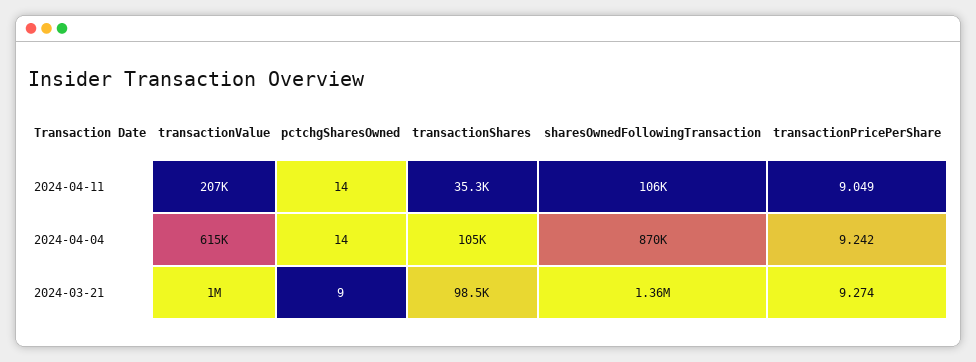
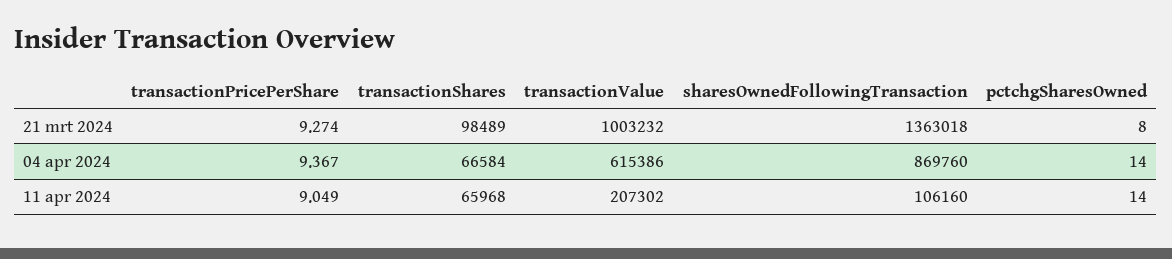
  {
    "transactionValue": {
      "2024-04-11": 207302,
      "2024-04-04": 615386,
      "2024-03-21": 1003232
    },
    "pctchgSharesOwned": {
      "2024-04-11": 14,
      "2024-04-04": 14,
-     "2024-03-21": 9
+     "2024-03-21": 8
    },
    "transactionShares": {
-     "2024-04-11": 35300,
+     "2024-04-11": 65968,
-     "2024-04-04": 105000,
+     "2024-04-04": 66584,
      "2024-03-21": 98489
    },
    "sharesOwnedFollowingTransaction": {
      "2024-04-11": 106160,
      "2024-04-04": 869760,
      "2024-03-21": 1363018
    },
    "transactionPricePerShare": {
      "2024-04-11": 9.049,
-     "2024-04-04": 9.242,
+     "2024-04-04": 9.367,
      "2024-03-21": 9.274
    }
  }

